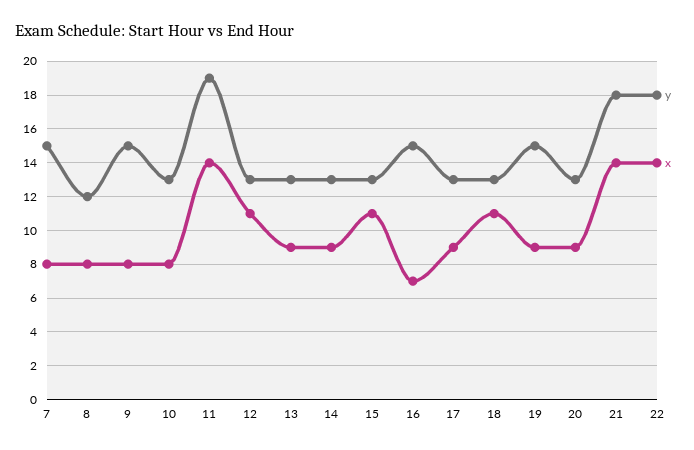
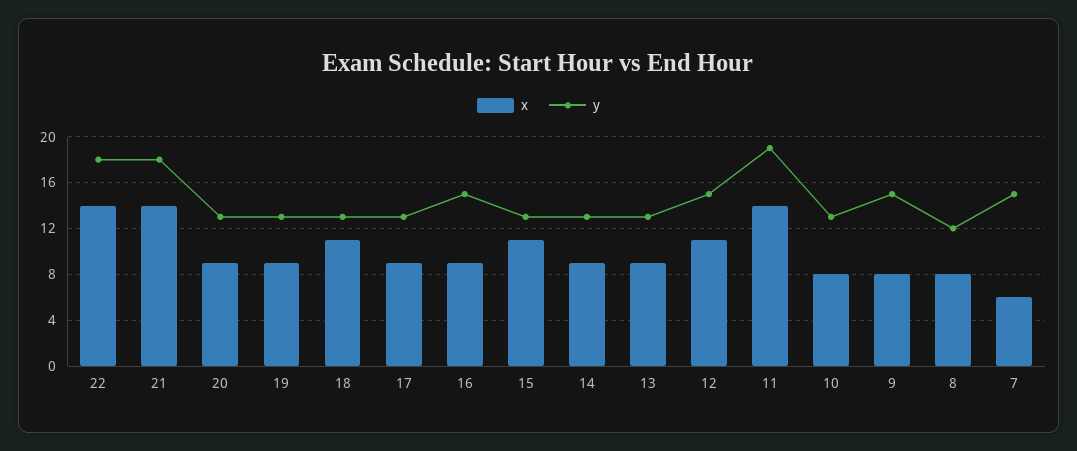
  {
    "y": {
      "7": 15,
      "8": 12,
      "9": 15,
      "10": 13,
      "11": 19,
-     "12": 13,
+     "12": 15,
      "13": 13,
      "14": 13,
      "15": 13,
      "16": 15,
      "17": 13,
      "18": 13,
-     "19": 15,
+     "19": 13,
      "20": 13,
      "21": 18,
      "22": 18
    },
    "x": {
-     "7": 8,
+     "7": 6,
      "8": 8,
      "9": 8,
      "10": 8,
      "11": 14,
      "12": 11,
      "13": 9,
      "14": 9,
      "15": 11,
-     "16": 7,
+     "16": 9,
      "17": 9,
      "18": 11,
      "19": 9,
      "20": 9,
      "21": 14,
      "22": 14
    }
  }

